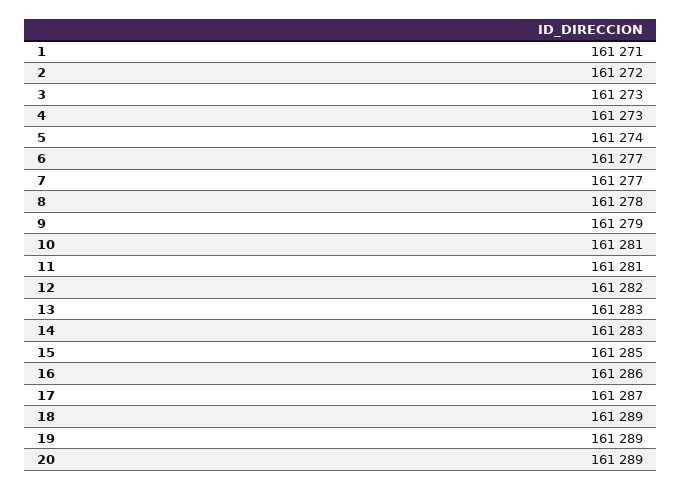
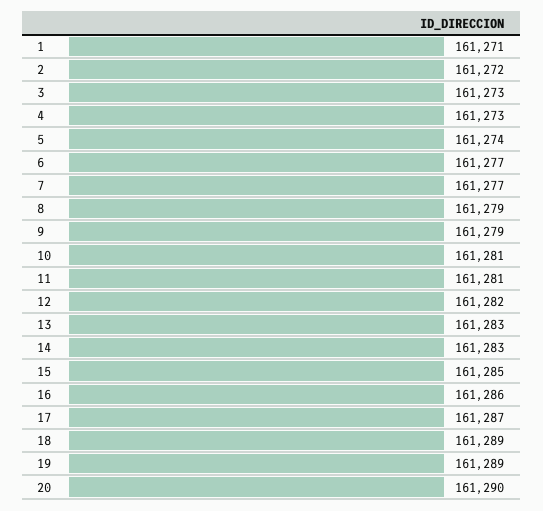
  {
    "1": 161271,
    "2": 161272,
    "3": 161273,
    "4": 161273,
    "5": 161274,
    "6": 161277,
    "7": 161277,
-   "8": 161278,
+   "8": 161279,
    "9": 161279,
    "10": 161281,
    "11": 161281,
    "12": 161282,
    "13": 161283,
    "14": 161283,
    "15": 161285,
    "16": 161286,
    "17": 161287,
    "18": 161289,
    "19": 161289,
-   "20": 161289
+   "20": 161290
  }

